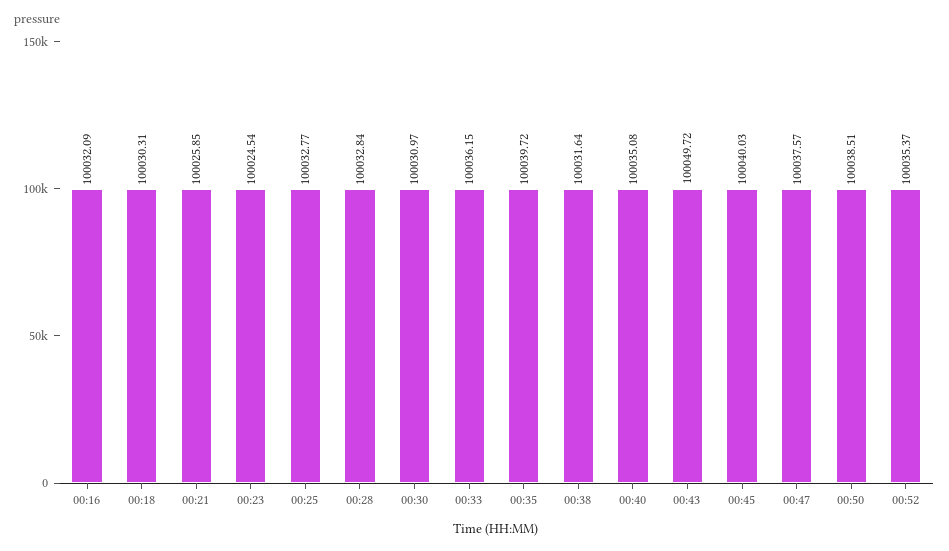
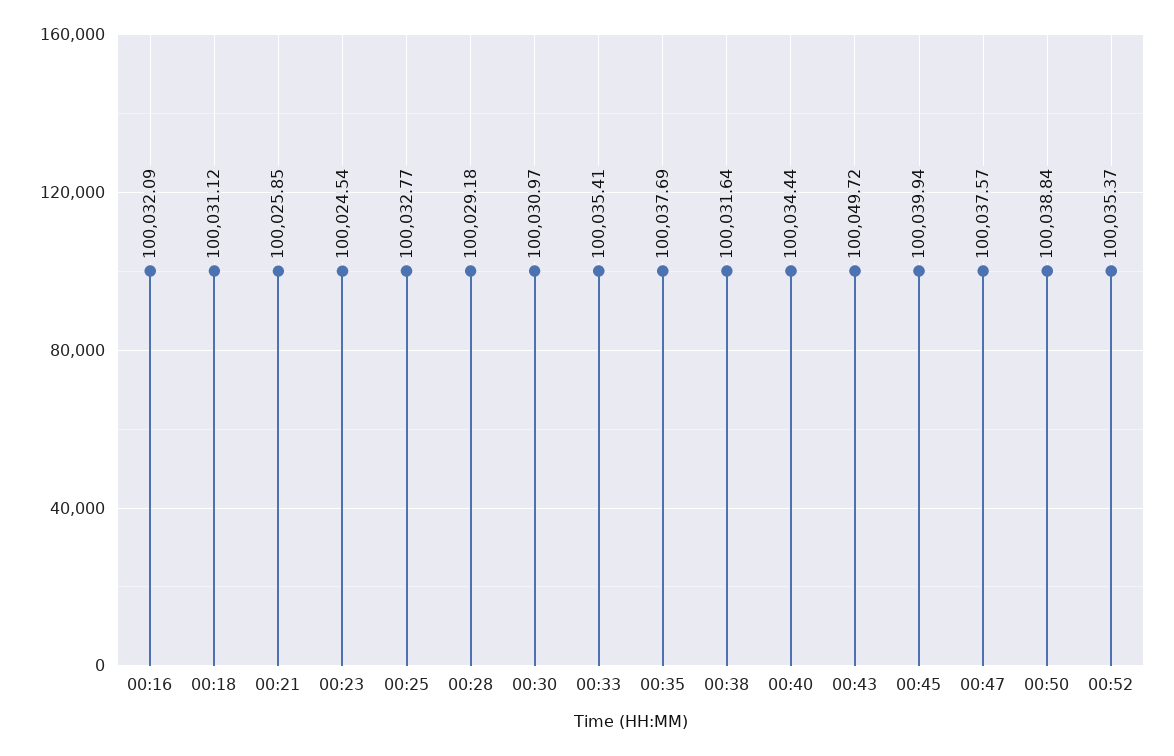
  {
    "00:16": 100032.09,
-   "00:18": 100030.31,
+   "00:18": 100031.12,
    "00:21": 100025.85,
    "00:23": 100024.54,
    "00:25": 100032.77,
-   "00:28": 100032.84,
+   "00:28": 100029.18,
    "00:30": 100030.97,
-   "00:33": 100036.15,
+   "00:33": 100035.41,
-   "00:35": 100039.72,
+   "00:35": 100037.69,
    "00:38": 100031.64,
-   "00:40": 100035.08,
+   "00:40": 100034.44,
    "00:43": 100049.72,
-   "00:45": 100040.03,
+   "00:45": 100039.94,
    "00:47": 100037.57,
-   "00:50": 100038.51,
+   "00:50": 100038.84,
    "00:52": 100035.37
  }

